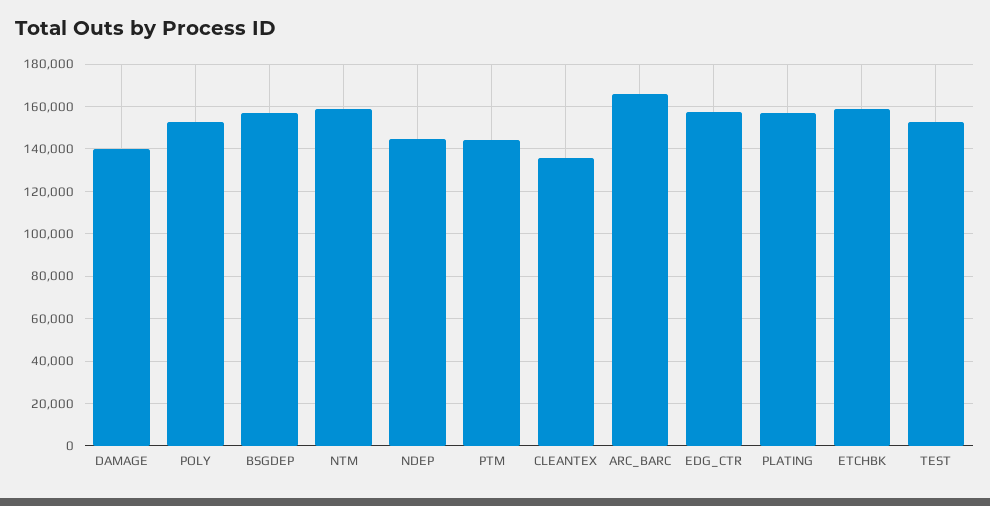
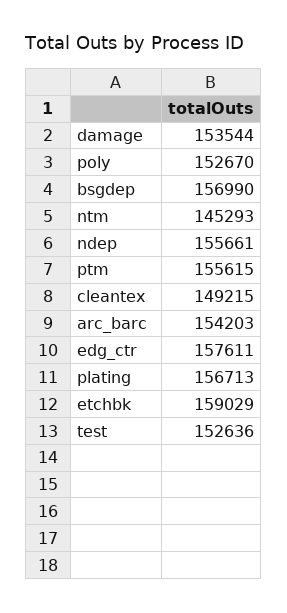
  {
-   "DAMAGE": 140000,
+   "DAMAGE": 153544,
    "POLY": 152670,
    "BSGDEP": 156990,
-   "NTM": 160000,
+   "NTM": 145293,
-   "NDEP": 145000,
+   "NDEP": 155661,
-   "PTM": 145000,
+   "PTM": 155615,
-   "CLEANTEX": 135000,
+   "CLEANTEX": 149215,
-   "ARC_BARC": 165000,
+   "ARC_BARC": 154203,
    "EDG_CTR": 157611,
    "PLATING": 156713,
    "ETCHBK": 159029,
    "TEST": 152636
  }

